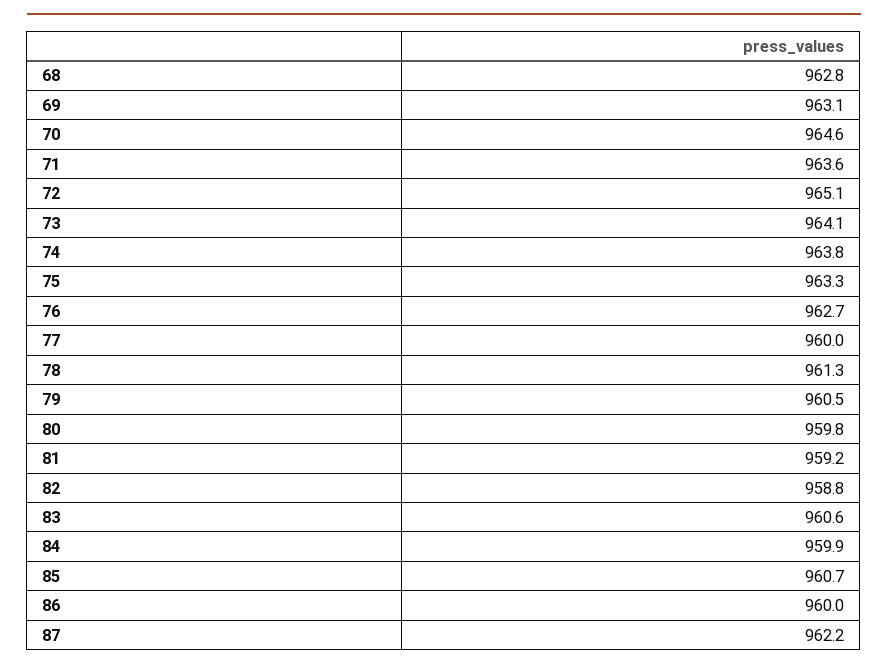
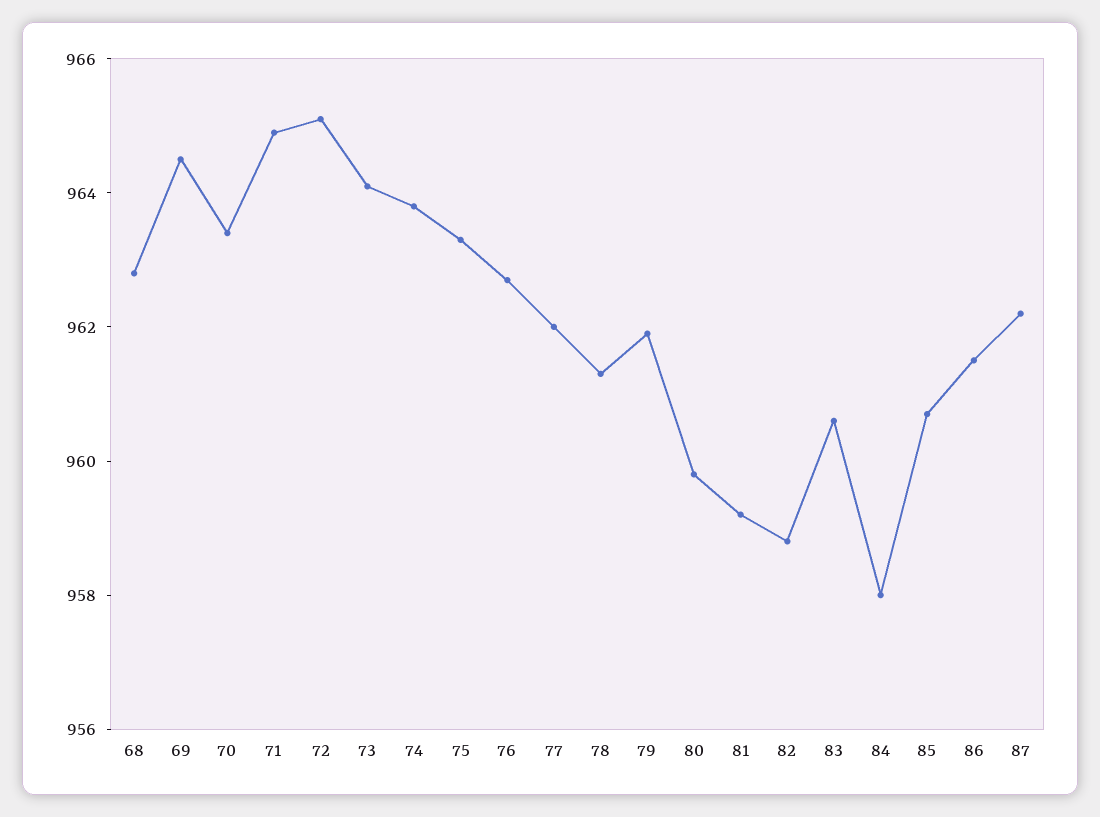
  {
    "68": 962.8,
-   "69": 963.1,
+   "69": 964.5,
-   "70": 964.6,
+   "70": 963.5,
-   "71": 963.6,
+   "71": 965,
    "72": 965.1,
    "73": 964.1,
    "74": 963.8,
    "75": 963.3,
    "76": 962.7,
-   "77": 960,
+   "77": 962,
    "78": 961.3,
-   "79": 960.5,
+   "79": 962,
    "80": 959.8,
    "81": 959.2,
    "82": 958.8,
    "83": 960.6,
-   "84": 959.9,
+   "84": 958,
    "85": 960.7,
-   "86": 960,
+   "86": 961.5,
    "87": 962.2
  }

